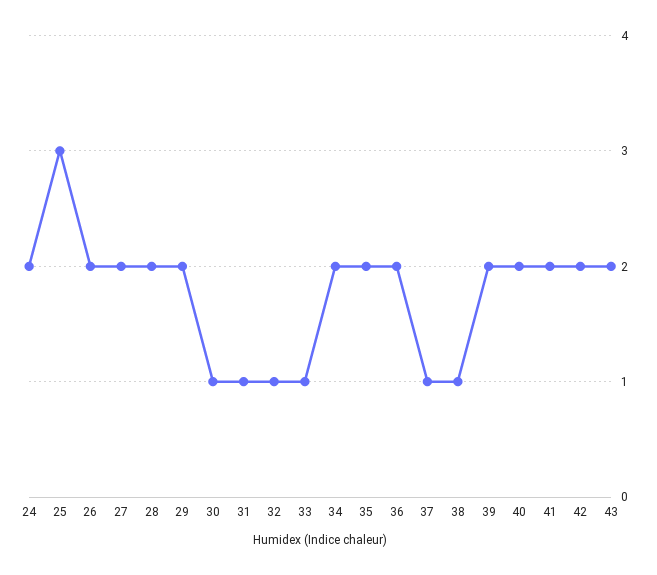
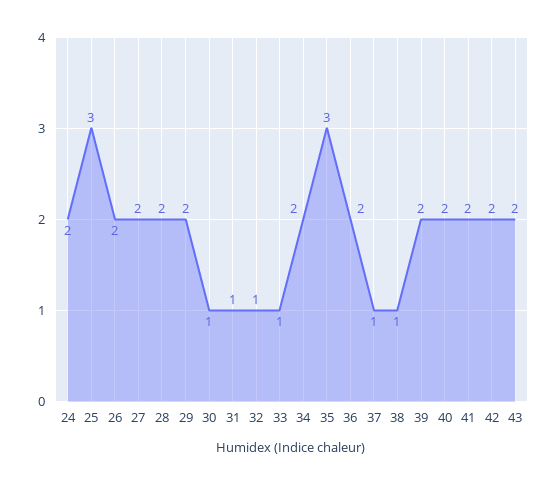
  {
    "24": 2,
    "25": 3,
    "26": 2,
    "27": 2,
    "28": 2,
    "29": 2,
    "30": 1,
    "31": 1,
    "32": 1,
    "33": 1,
    "34": 2,
-   "35": 2,
+   "35": 3,
    "36": 2,
    "37": 1,
    "38": 1,
    "39": 2,
    "40": 2,
    "41": 2,
    "42": 2,
    "43": 2
  }

